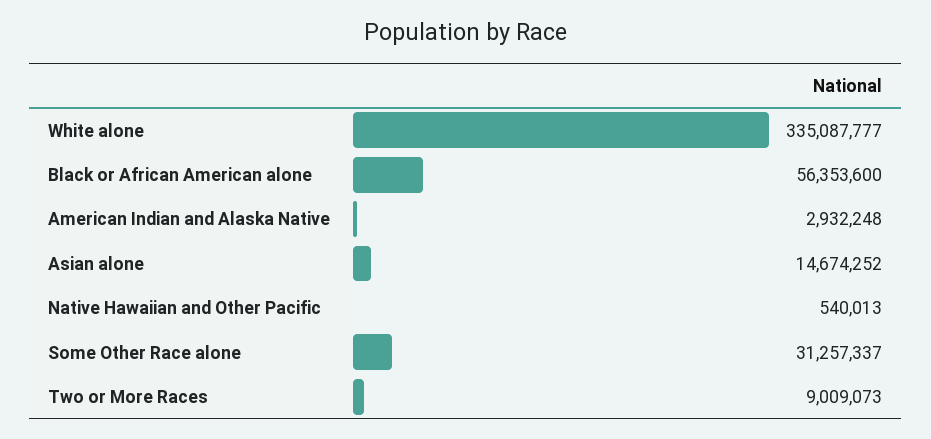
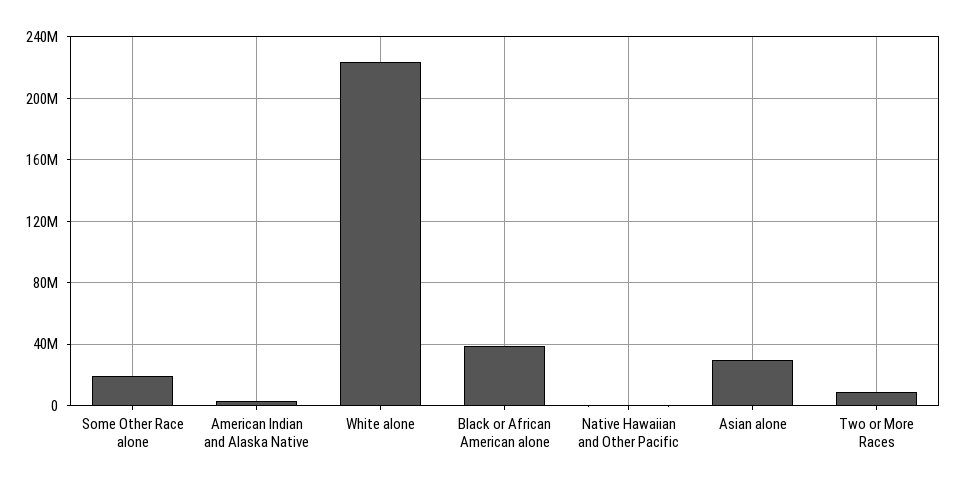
  {
-   "White alone": 335087777,
+   "White alone": 225000000,
-   "Black or African American alone": 56353600,
+   "Black or African American alone": 40000000,
    "American Indian and Alaska Native": 2932248,
-   "Asian alone": 14674252,
+   "Asian alone": 30000000,
    "Native Hawaiian and Other Pacific": 540013,
-   "Some Other Race alone": 31257337,
+   "Some Other Race alone": 20000000,
    "Two or More Races": 9009073
  }

